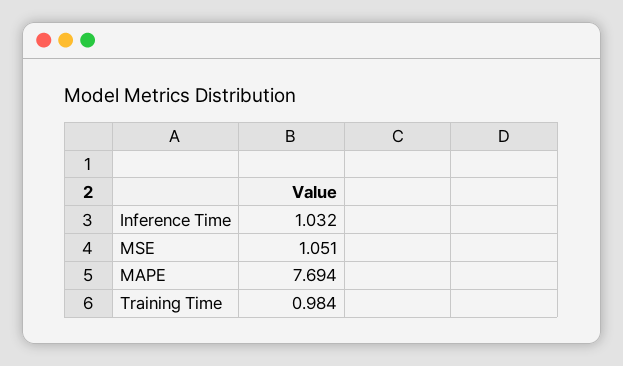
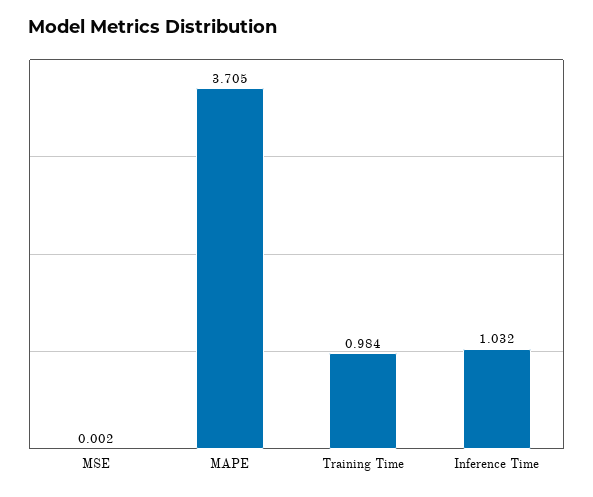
  {
    "Inference Time": 1.032,
-   "MSE": 1.051,
+   "MSE": 0.002,
-   "MAPE": 7.694,
+   "MAPE": 3.705,
    "Training Time": 0.984
  }

